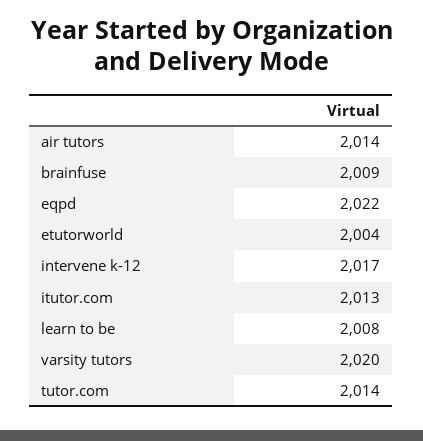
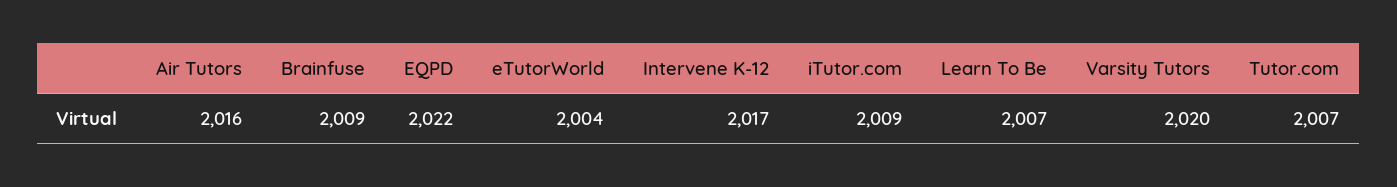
  {
-   "air tutors": 2014,
+   "air tutors": 2016,
    "brainfuse": 2009,
    "eqpd": 2022,
    "etutorworld": 2004,
    "intervene k-12": 2017,
-   "itutor.com": 2013,
+   "itutor.com": 2009,
-   "learn to be": 2008,
+   "learn to be": 2007,
    "varsity tutors": 2020,
-   "tutor.com": 2014
+   "tutor.com": 2007
  }

